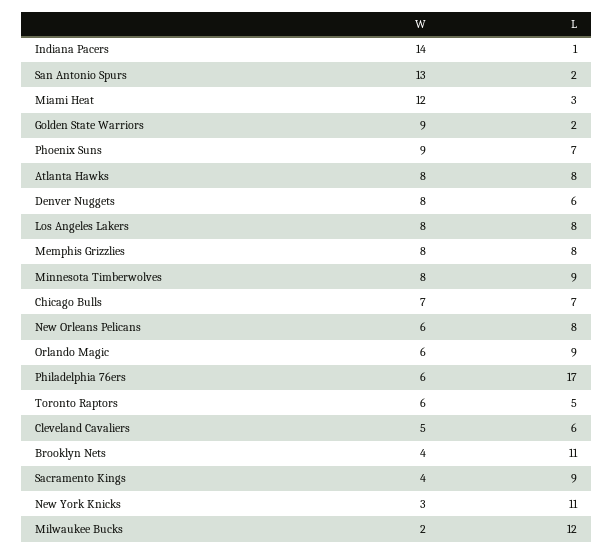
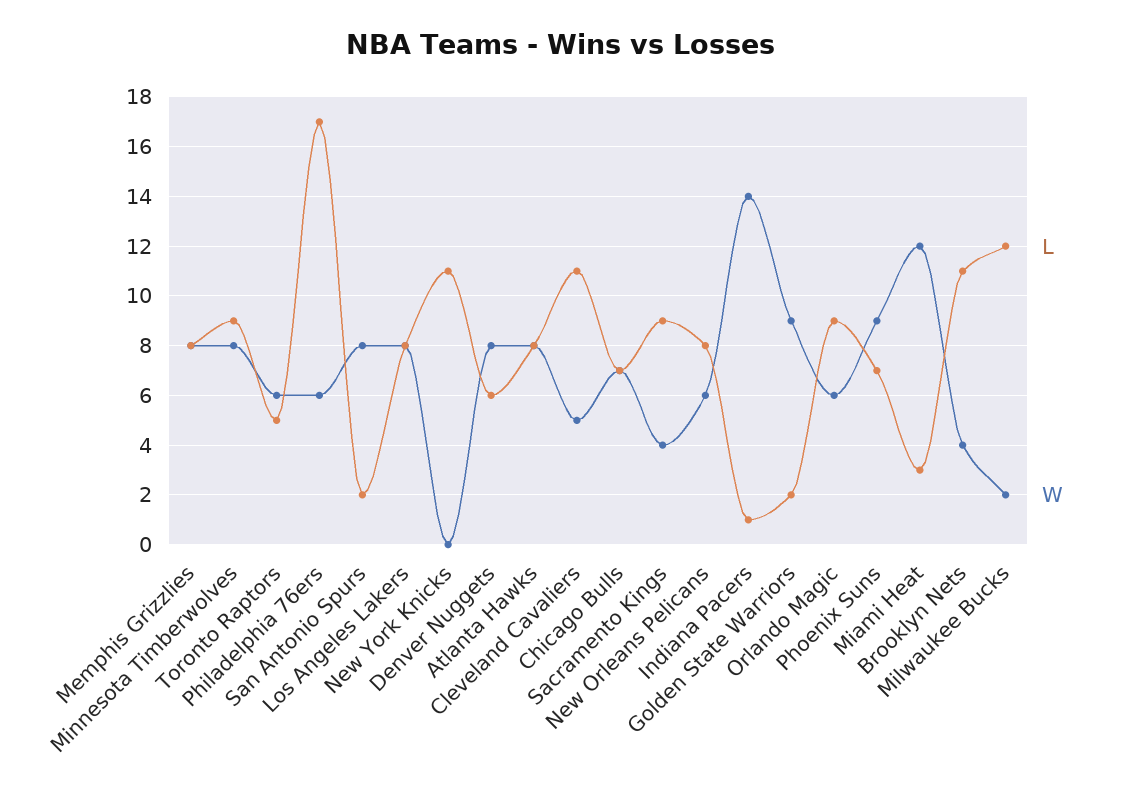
  {
    "W": {
      "Indiana Pacers": 14,
-     "San Antonio Spurs": 13,
+     "San Antonio Spurs": 8,
      "Miami Heat": 12,
      "Golden State Warriors": 9,
      "Phoenix Suns": 9,
      "Atlanta Hawks": 8,
      "Denver Nuggets": 8,
      "Los Angeles Lakers": 8,
      "Memphis Grizzlies": 8,
      "Minnesota Timberwolves": 8,
      "Chicago Bulls": 7,
      "New Orleans Pelicans": 6,
      "Orlando Magic": 6,
      "Philadelphia 76ers": 6,
      "Toronto Raptors": 6,
      "Cleveland Cavaliers": 5,
      "Brooklyn Nets": 4,
      "Sacramento Kings": 4,
-     "New York Knicks": 3,
+     "New York Knicks": 0,
      "Milwaukee Bucks": 2
    },
    "L": {
      "Indiana Pacers": 1,
      "San Antonio Spurs": 2,
      "Miami Heat": 3,
      "Golden State Warriors": 2,
      "Phoenix Suns": 7,
      "Atlanta Hawks": 8,
      "Denver Nuggets": 6,
      "Los Angeles Lakers": 8,
      "Memphis Grizzlies": 8,
      "Minnesota Timberwolves": 9,
      "Chicago Bulls": 7,
      "New Orleans Pelicans": 8,
      "Orlando Magic": 9,
      "Philadelphia 76ers": 17,
      "Toronto Raptors": 5,
-     "Cleveland Cavaliers": 6,
+     "Cleveland Cavaliers": 11,
      "Brooklyn Nets": 11,
      "Sacramento Kings": 9,
      "New York Knicks": 11,
      "Milwaukee Bucks": 12
    }
  }

